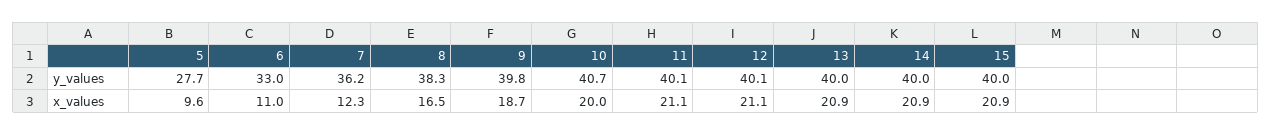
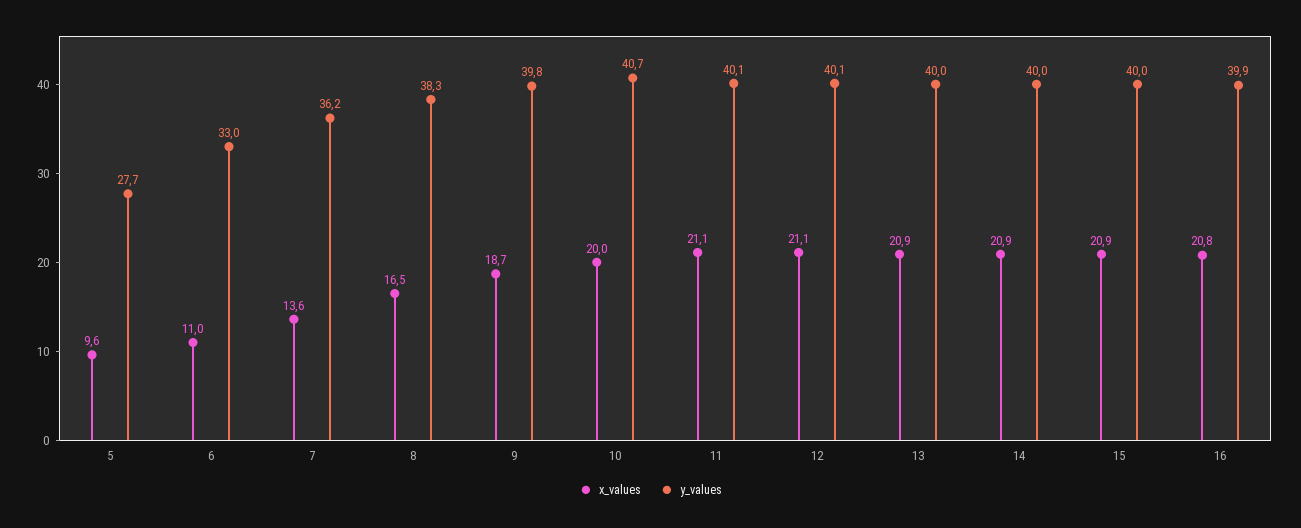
  {
    "y_values": {
      "5": 27.7,
      "6": 33,
      "7": 36.2,
      "8": 38.3,
      "9": 39.8,
      "10": 40.7,
      "11": 40.1,
      "12": 40.1,
      "13": 40,
      "14": 40,
-     "15": 40
+     "15": 40,
+     "16": 39.9
    },
    "x_values": {
      "5": 9.6,
      "6": 11,
-     "7": 12.3,
+     "7": 13.6,
      "8": 16.5,
      "9": 18.7,
      "10": 20,
      "11": 21.1,
      "12": 21.1,
      "13": 20.9,
      "14": 20.9,
-     "15": 20.9
+     "15": 20.9,
+     "16": 20.8
    }
  }

